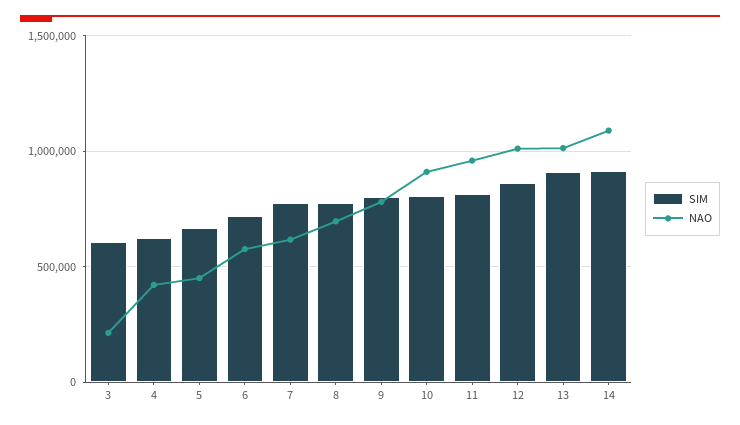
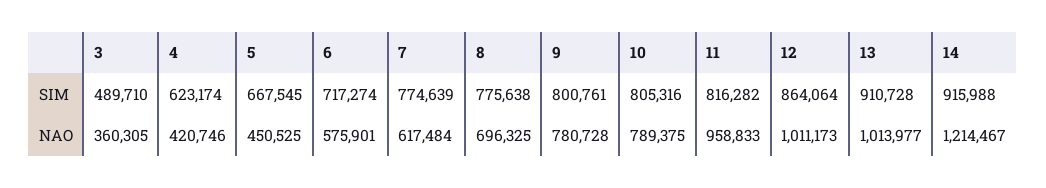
  {
    "SIM": {
-     "3": 600000,
+     "3": 489710,
      "4": 623174,
      "5": 667545,
      "6": 717274,
      "7": 774639,
      "8": 775638,
      "9": 800761,
      "10": 805316,
      "11": 816282,
      "12": 864064,
      "13": 910728,
      "14": 915988
    },
    "NAO": {
-     "3": 200000,
+     "3": 360305,
      "4": 420746,
      "5": 450525,
      "6": 575901,
      "7": 617484,
      "8": 696325,
      "9": 780728,
-     "10": 900000,
+     "10": 789375,
      "11": 958833,
      "12": 1011173,
      "13": 1013977,
-     "14": 1100000
+     "14": 1214467
    }
  }

